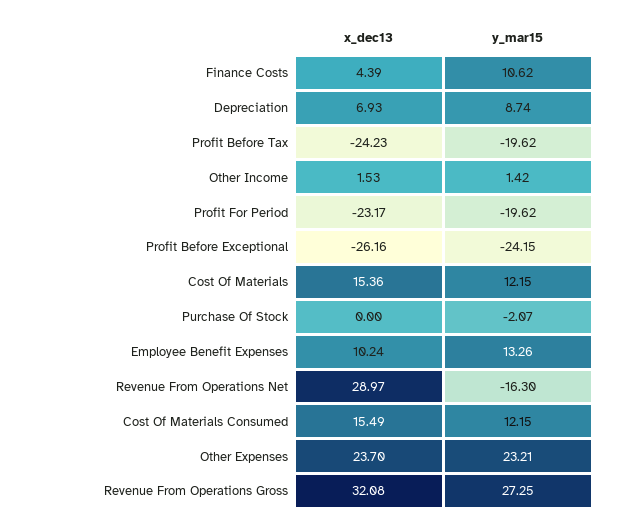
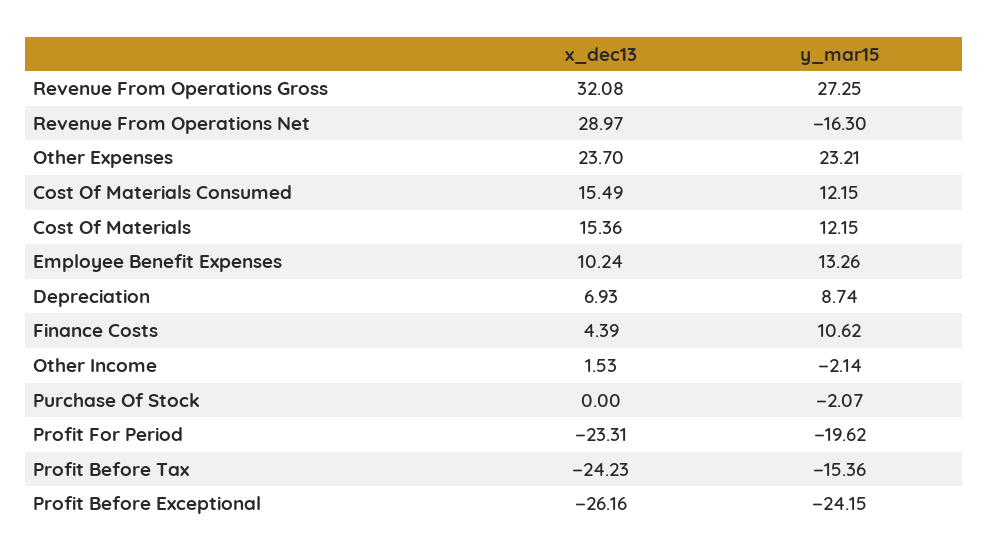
  {
    "x_dec13": {
      "Finance Costs": 4.39,
      "Depreciation": 6.93,
      "Profit Before Tax": -24.23,
      "Other Income": 1.53,
-     "Profit For Period": -23.17,
+     "Profit For Period": -23.31,
      "Profit Before Exceptional": -26.16,
      "Cost Of Materials": 15.36,
      "Purchase Of Stock": 0,
      "Employee Benefit Expenses": 10.24,
      "Revenue From Operations Net": 28.97,
      "Cost Of Materials Consumed": 15.49,
      "Other Expenses": 23.7,
      "Revenue From Operations Gross": 32.08
    },
    "y_mar15": {
      "Finance Costs": 10.62,
      "Depreciation": 8.74,
-     "Profit Before Tax": -19.62,
+     "Profit Before Tax": -15.36,
-     "Other Income": 1.42,
+     "Other Income": -2.14,
      "Profit For Period": -19.62,
      "Profit Before Exceptional": -24.15,
      "Cost Of Materials": 12.15,
      "Purchase Of Stock": -2.07,
      "Employee Benefit Expenses": 13.26,
      "Revenue From Operations Net": -16.3,
      "Cost Of Materials Consumed": 12.15,
      "Other Expenses": 23.21,
      "Revenue From Operations Gross": 27.25
    }
  }

